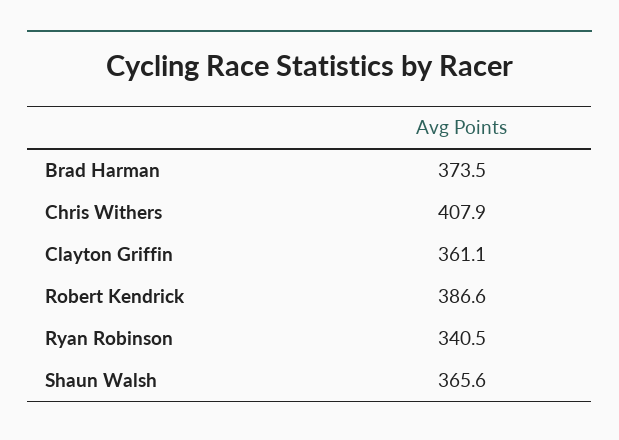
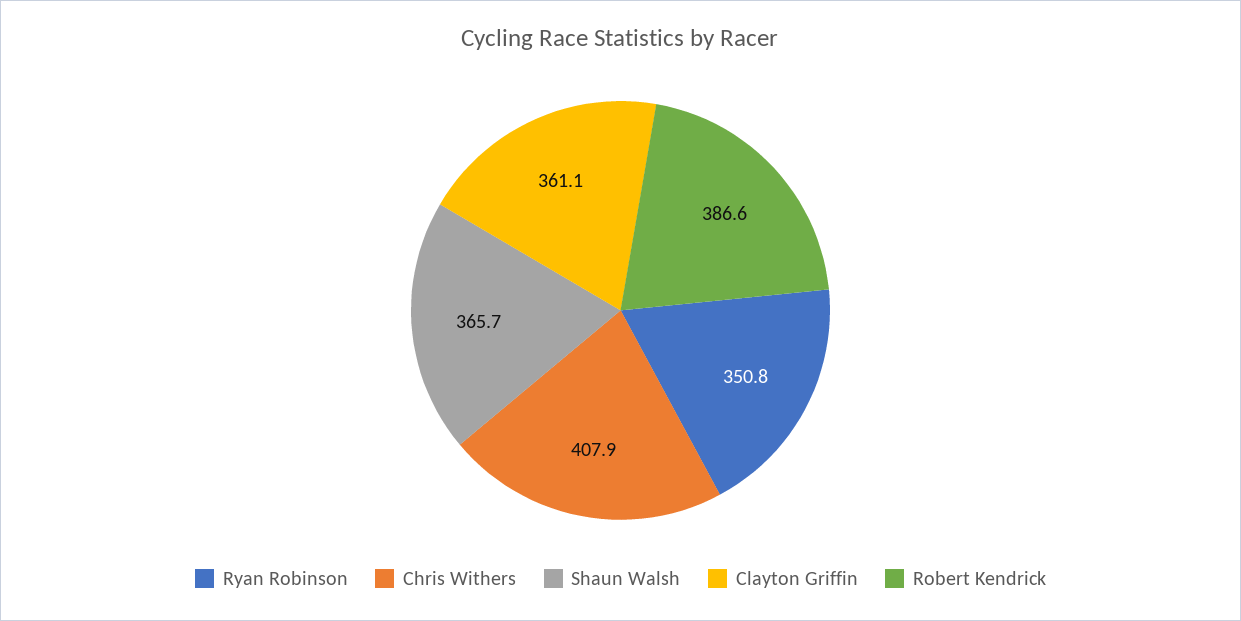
  {
-   "Brad Harman": 373.5,
    "Chris Withers": 407.9,
    "Clayton Griffin": 361.1,
    "Robert Kendrick": 386.6,
-   "Ryan Robinson": 340.5,
+   "Ryan Robinson": 350.8,
-   "Shaun Walsh": 365.6
+   "Shaun Walsh": 365.7
  }

